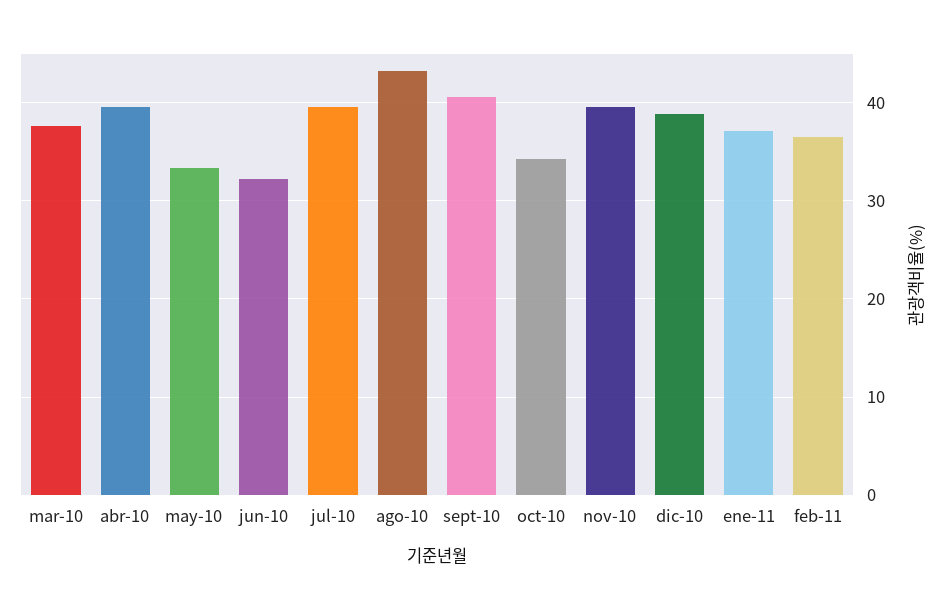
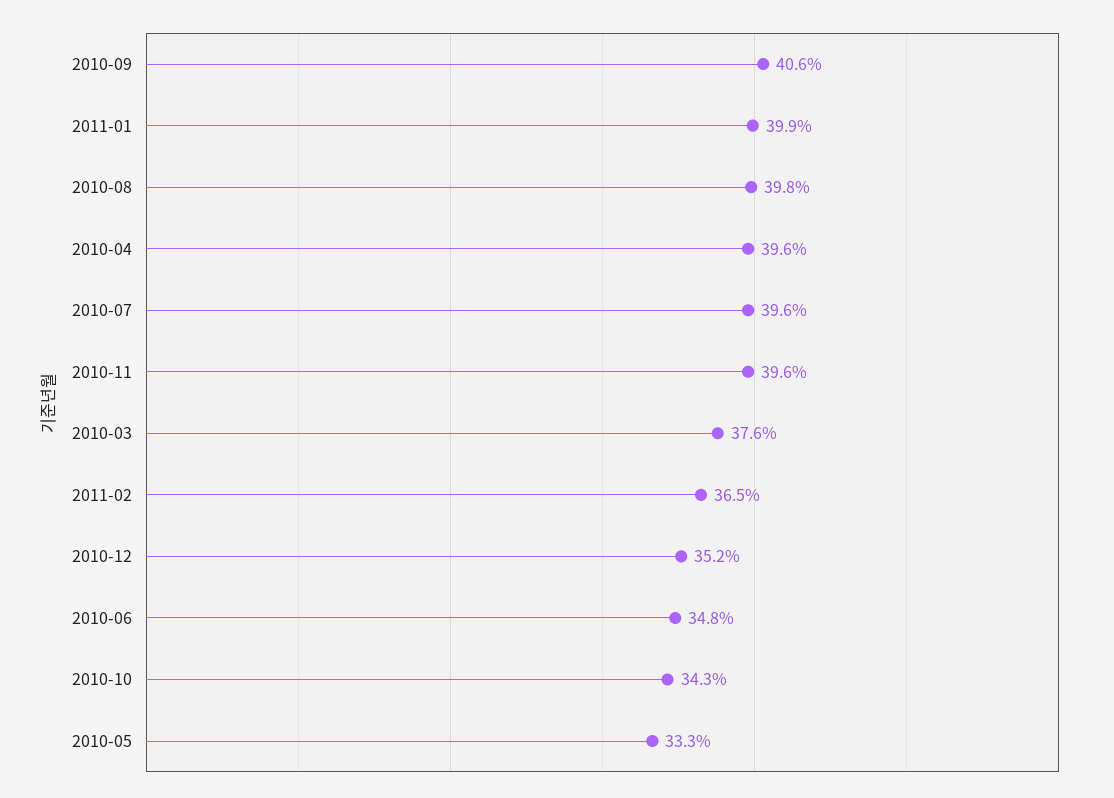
  {
    "mar-10": 37.6,
    "abr-10": 39.6,
    "may-10": 33.3,
-   "jun-10": 32,
+   "jun-10": 34.8,
    "jul-10": 39.6,
-   "ago-10": 43,
+   "ago-10": 39.8,
    "sept-10": 40.6,
    "oct-10": 34.3,
    "nov-10": 39.6,
-   "dic-10": 39,
+   "dic-10": 35.2,
-   "ene-11": 37,
+   "ene-11": 39.9,
    "feb-11": 36.5
  }

